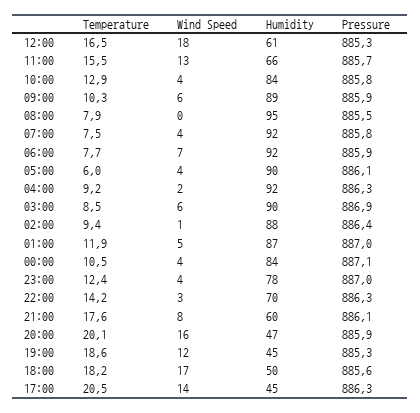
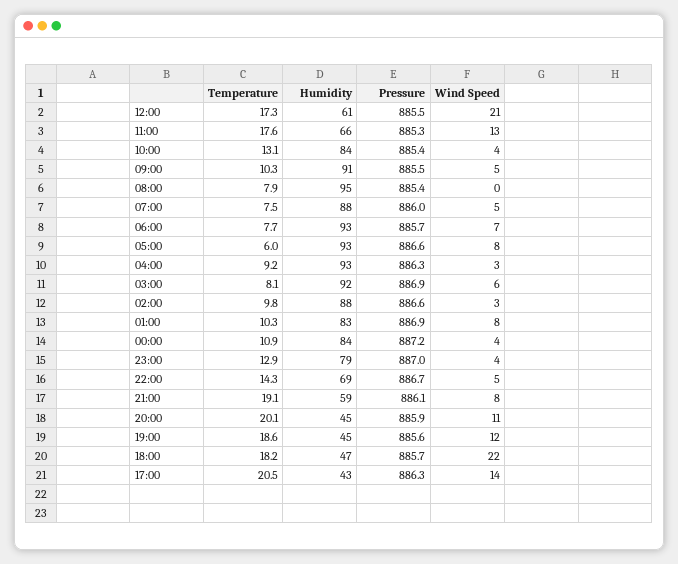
  {
    "Temperature": {
-     "12:00": 16.5,
+     "12:00": 17.3,
-     "11:00": 15.5,
+     "11:00": 17.6,
-     "10:00": 12.9,
+     "10:00": 13.1,
      "09:00": 10.3,
      "08:00": 7.9,
      "07:00": 7.5,
      "06:00": 7.7,
      "05:00": 6,
      "04:00": 9.2,
-     "03:00": 8.5,
+     "03:00": 8.1,
-     "02:00": 9.4,
+     "02:00": 9.8,
-     "01:00": 11.9,
+     "01:00": 10.3,
-     "00:00": 10.5,
+     "00:00": 10.9,
-     "23:00": 12.4,
+     "23:00": 12.9,
-     "22:00": 14.2,
+     "22:00": 14.3,
-     "21:00": 17.6,
+     "21:00": 19.1,
      "20:00": 20.1,
      "19:00": 18.6,
      "18:00": 18.2,
      "17:00": 20.5
    },
    "Wind Speed": {
-     "12:00": 18,
+     "12:00": 21,
      "11:00": 13,
      "10:00": 4,
-     "09:00": 6,
+     "09:00": 5,
      "08:00": 0,
-     "07:00": 4,
+     "07:00": 5,
      "06:00": 7,
-     "05:00": 4,
+     "05:00": 8,
-     "04:00": 2,
+     "04:00": 3,
      "03:00": 6,
-     "02:00": 1,
+     "02:00": 3,
-     "01:00": 5,
+     "01:00": 8,
      "00:00": 4,
      "23:00": 4,
-     "22:00": 3,
+     "22:00": 5,
      "21:00": 8,
-     "20:00": 16,
+     "20:00": 11,
      "19:00": 12,
-     "18:00": 17,
+     "18:00": 22,
      "17:00": 14
    },
    "Humidity": {
      "12:00": 61,
      "11:00": 66,
      "10:00": 84,
-     "09:00": 89,
+     "09:00": 91,
      "08:00": 95,
-     "07:00": 92,
+     "07:00": 88,
-     "06:00": 92,
+     "06:00": 93,
-     "05:00": 90,
+     "05:00": 93,
-     "04:00": 92,
+     "04:00": 93,
-     "03:00": 90,
+     "03:00": 92,
      "02:00": 88,
-     "01:00": 87,
+     "01:00": 83,
      "00:00": 84,
-     "23:00": 78,
+     "23:00": 79,
-     "22:00": 70,
+     "22:00": 69,
-     "21:00": 60,
+     "21:00": 59,
-     "20:00": 47,
+     "20:00": 45,
      "19:00": 45,
-     "18:00": 50,
+     "18:00": 47,
-     "17:00": 45
+     "17:00": 43
    },
    "Pressure": {
-     "12:00": 885.3,
+     "12:00": 885.5,
-     "11:00": 885.7,
+     "11:00": 885.3,
-     "10:00": 885.8,
+     "10:00": 885.4,
-     "09:00": 885.9,
+     "09:00": 885.5,
-     "08:00": 885.5,
+     "08:00": 885.4,
-     "07:00": 885.8,
+     "07:00": 886,
-     "06:00": 885.9,
+     "06:00": 885.7,
-     "05:00": 886.1,
+     "05:00": 886.6,
      "04:00": 886.3,
      "03:00": 886.9,
-     "02:00": 886.4,
+     "02:00": 886.6,
-     "01:00": 887,
+     "01:00": 886.9,
-     "00:00": 887.1,
+     "00:00": 887.2,
      "23:00": 887,
-     "22:00": 886.3,
+     "22:00": 886.7,
      "21:00": 886.1,
      "20:00": 885.9,
-     "19:00": 885.3,
+     "19:00": 885.6,
-     "18:00": 885.6,
+     "18:00": 885.7,
      "17:00": 886.3
    }
  }

